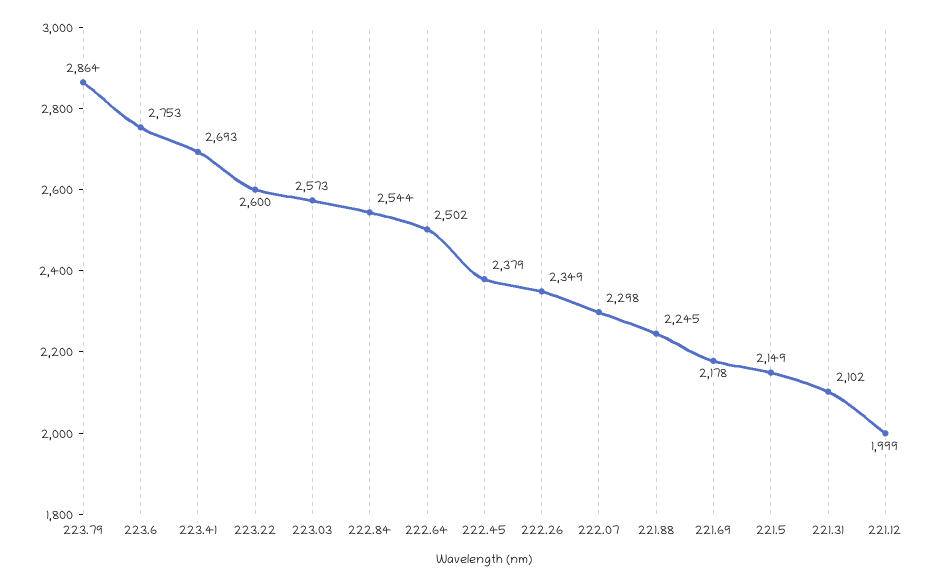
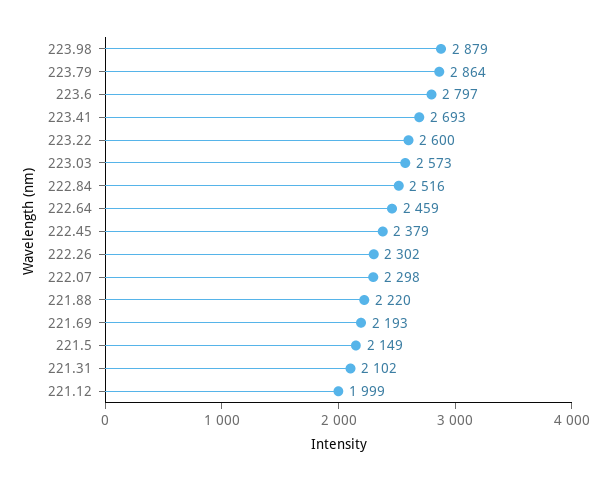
  {
    "223.79": 2864,
-   "223.6": 2753,
+   "223.6": 2797,
    "223.41": 2693,
    "223.22": 2600,
    "223.03": 2573,
-   "222.84": 2544,
+   "222.84": 2516,
-   "222.64": 2502,
+   "222.64": 2459,
    "222.45": 2379,
-   "222.26": 2349,
+   "222.26": 2302,
    "222.07": 2298,
-   "221.88": 2245,
+   "221.88": 2220,
-   "221.69": 2178,
+   "221.69": 2193,
    "221.5": 2149,
    "221.31": 2102,
-   "221.12": 1999
+   "221.12": 1999,
+   "223.98": 2879
  }

